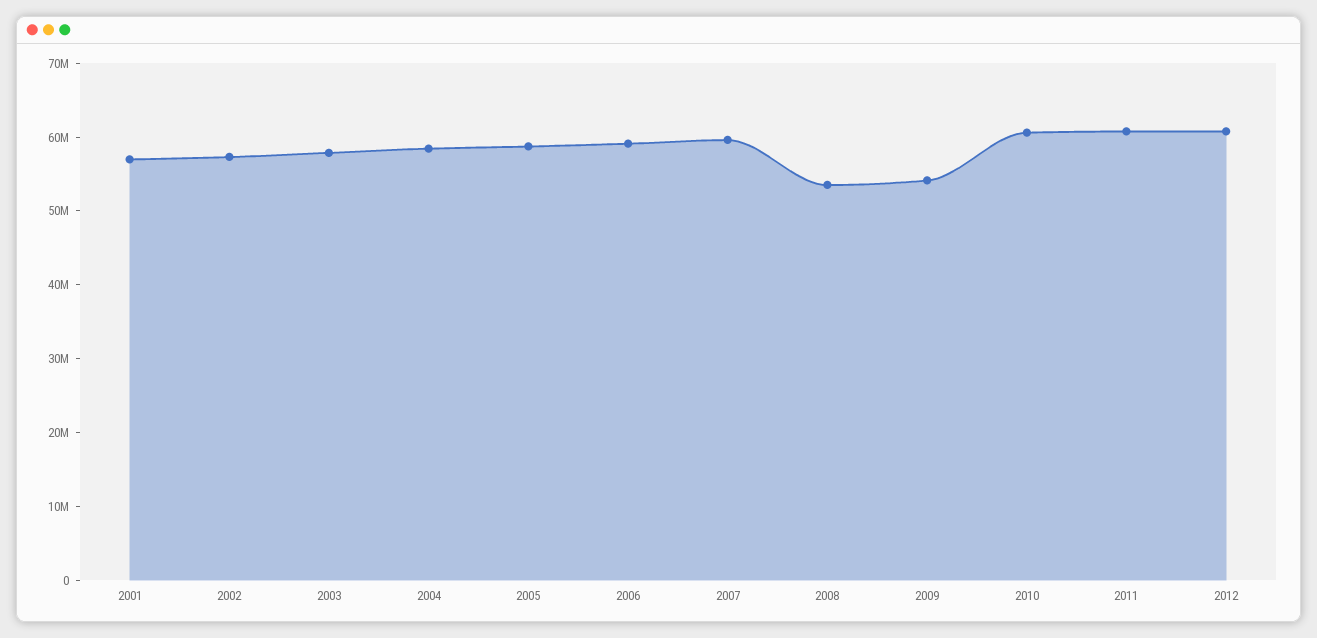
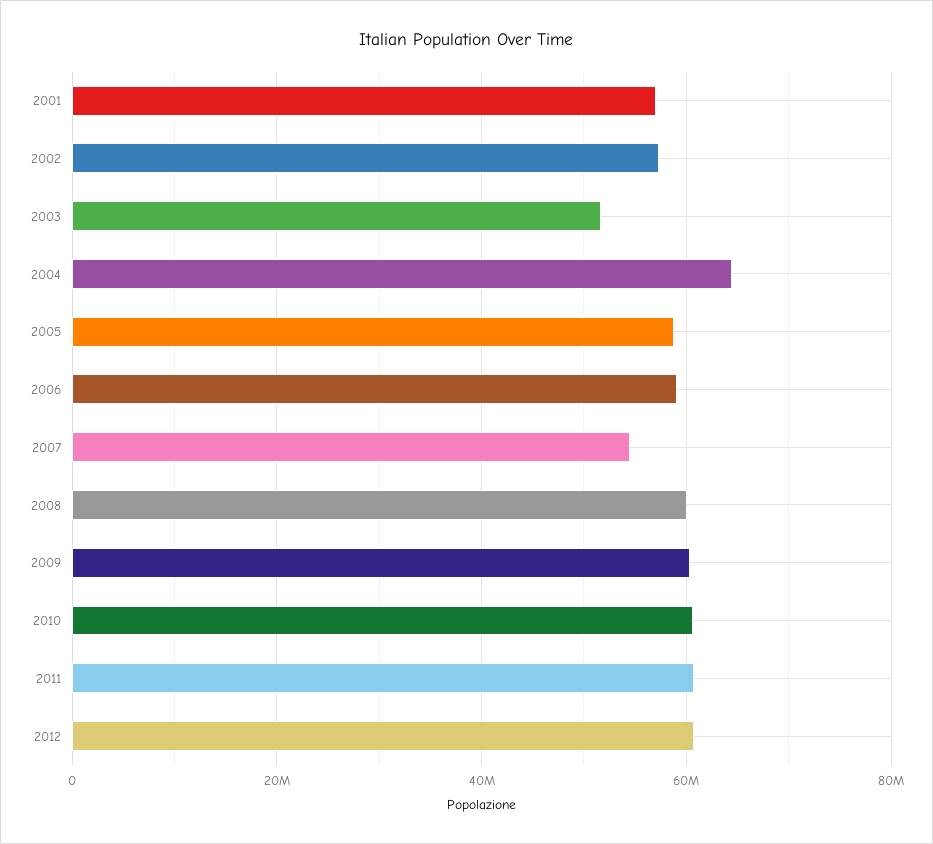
  {
    "2001": 56000000,
    "2002": 58000000,
-   "2003": 58000000,
+   "2003": 52000000,
-   "2004": 58000000,
+   "2004": 64000000,
    "2005": 58000000,
    "2006": 60000000,
-   "2007": 60000000,
+   "2007": 54000000,
-   "2008": 54000000,
+   "2008": 60000000,
-   "2009": 54000000,
+   "2009": 60000000,
    "2010": 60000000,
    "2011": 60000000,
    "2012": 60000000
  }

